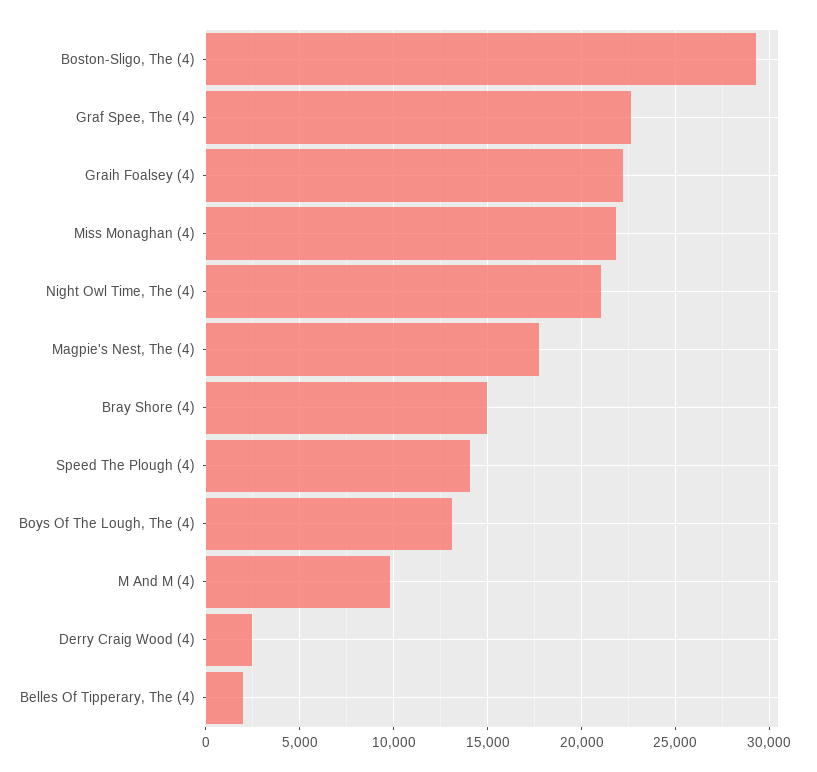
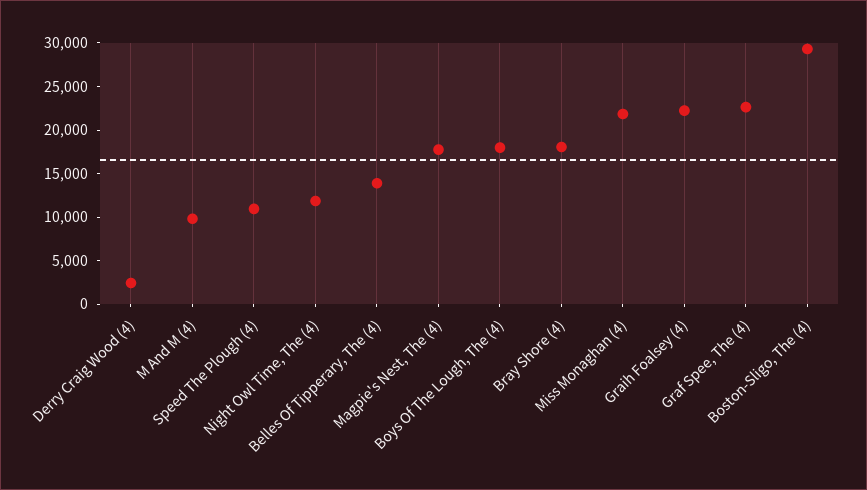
  {
    "Boston-Sligo, The (4)": 29500,
    "Graf Spee, The (4)": 22500,
    "Graih Foalsey (4)": 22000,
    "Miss Monaghan (4)": 22000,
-   "Night Owl Time, The (4)": 21000,
+   "Night Owl Time, The (4)": 12000,
    "Magpie's Nest, The (4)": 18000,
-   "Bray Shore (4)": 15000,
+   "Bray Shore (4)": 18000,
-   "Speed The Plough (4)": 14000,
+   "Speed The Plough (4)": 11000,
-   "Boys Of The Lough, The (4)": 13000,
+   "Boys Of The Lough, The (4)": 18000,
    "M And M (4)": 10000,
    "Derry Craig Wood (4)": 2500,
-   "Belles Of Tipperary, The (4)": 2000
+   "Belles Of Tipperary, The (4)": 14000
  }

